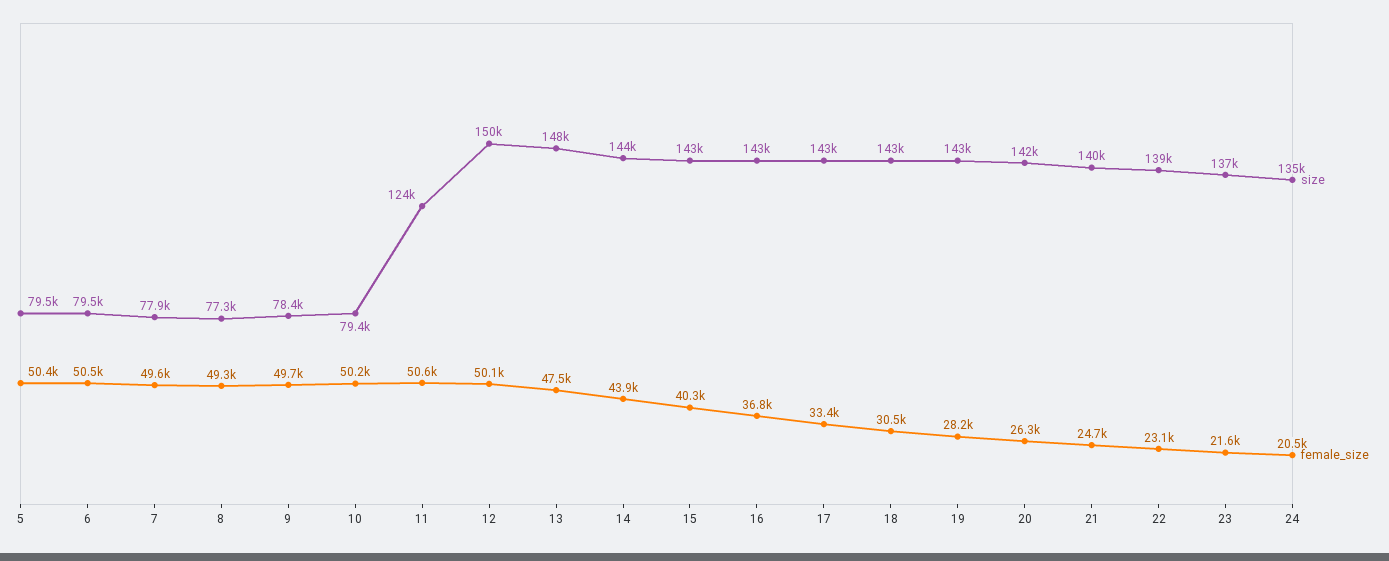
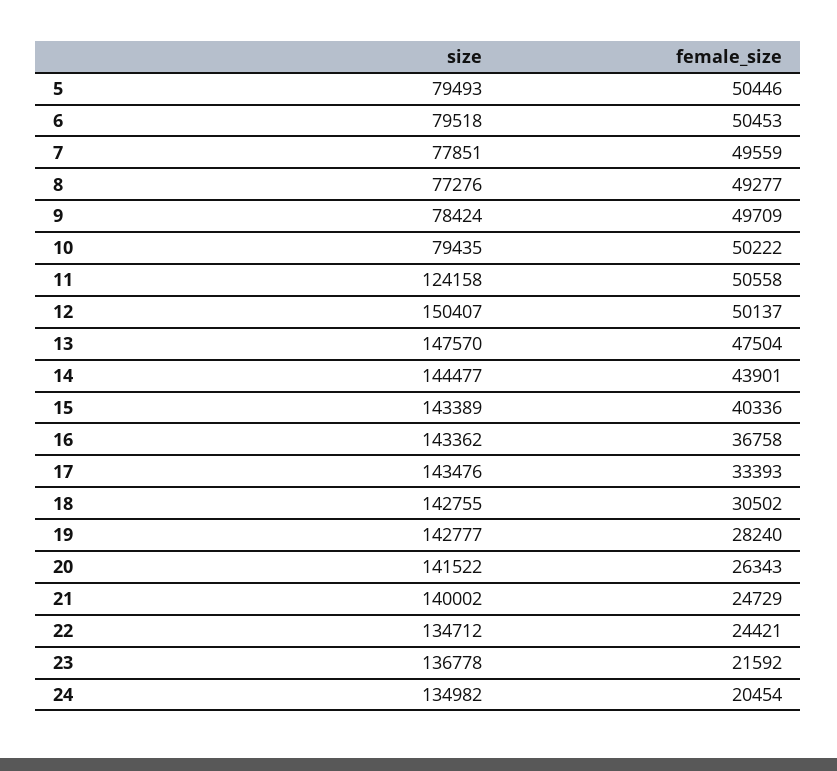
  {
    "size": {
      "5": 79493,
      "6": 79518,
      "7": 77851,
      "8": 77276,
      "9": 78424,
      "10": 79435,
      "11": 124158,
      "12": 150407,
      "13": 147570,
      "14": 144477,
      "15": 143389,
      "16": 143362,
      "17": 143476,
      "18": 142755,
      "19": 142777,
      "20": 141522,
      "21": 140002,
-     "22": 139000,
+     "22": 134712,
      "23": 136778,
      "24": 134982
    },
    "female_size": {
      "5": 50446,
      "6": 50453,
      "7": 49559,
      "8": 49277,
      "9": 49709,
      "10": 50222,
      "11": 50558,
      "12": 50137,
      "13": 47504,
      "14": 43901,
      "15": 40336,
      "16": 36758,
      "17": 33393,
      "18": 30502,
      "19": 28240,
      "20": 26343,
      "21": 24729,
-     "22": 23100,
+     "22": 24421,
      "23": 21592,
      "24": 20454
    }
  }

